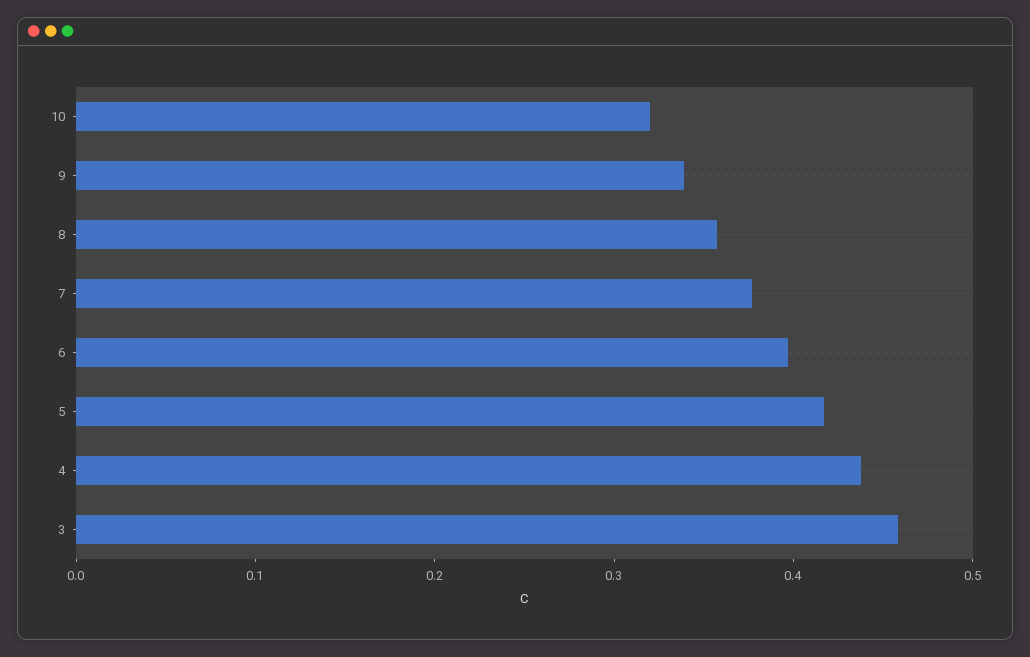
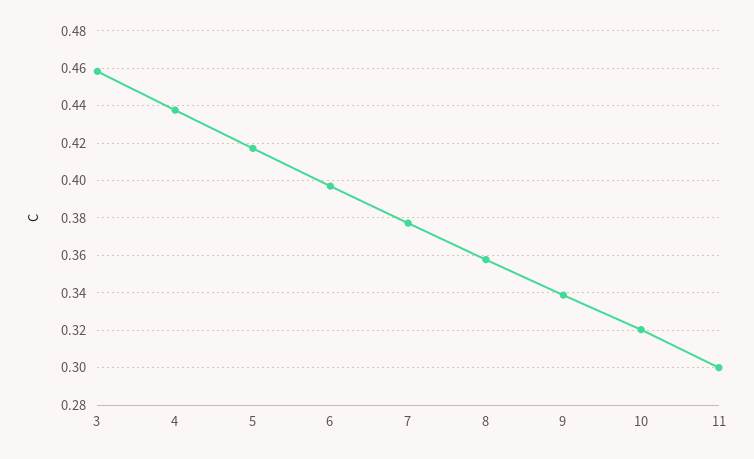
  {
    "10": 0.32,
    "9": 0.34,
    "8": 0.36,
    "7": 0.375,
    "6": 0.395,
    "5": 0.415,
    "4": 0.44,
-   "3": 0.46
+   "3": 0.46,
+   "11": 0.3
  }

